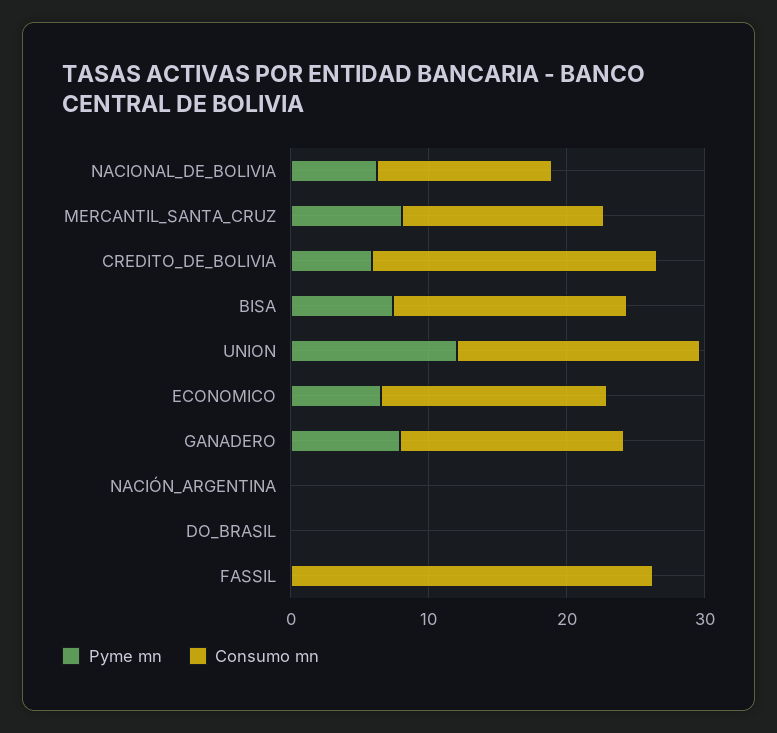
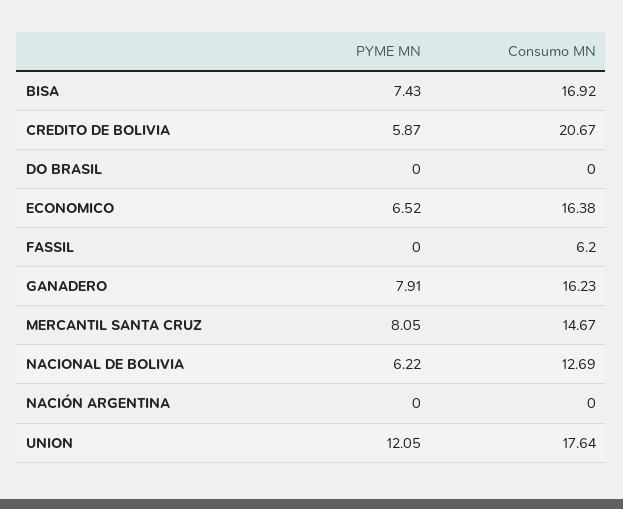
  {
    "Pyme mn": {
      "NACIONAL_DE_BOLIVIA": 6.22,
      "MERCANTIL_SANTA_CRUZ": 8.05,
      "CREDITO_DE_BOLIVIA": 5.87,
      "BISA": 7.43,
      "UNION": 12.05,
      "ECONOMICO": 6.52,
      "GANADERO": 7.91,
      "NACIÓN_ARGENTINA": 0,
      "DO_BRASIL": 0,
      "FASSIL": 0
    },
    "Consumo mn": {
      "NACIONAL_DE_BOLIVIA": 12.69,
      "MERCANTIL_SANTA_CRUZ": 14.67,
      "CREDITO_DE_BOLIVIA": 20.67,
      "BISA": 16.92,
      "UNION": 17.64,
      "ECONOMICO": 16.38,
      "GANADERO": 16.23,
      "NACIÓN_ARGENTINA": 0,
      "DO_BRASIL": 0,
-     "FASSIL": 26
+     "FASSIL": 6.2
    }
  }

